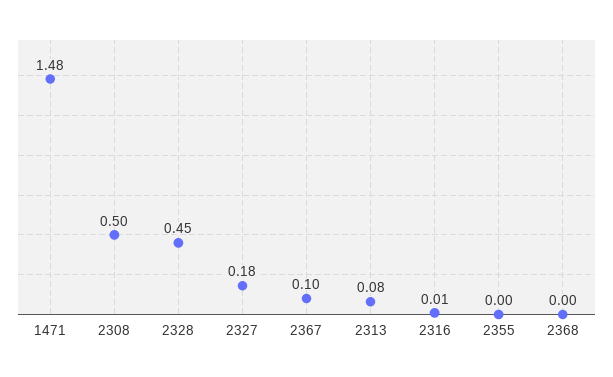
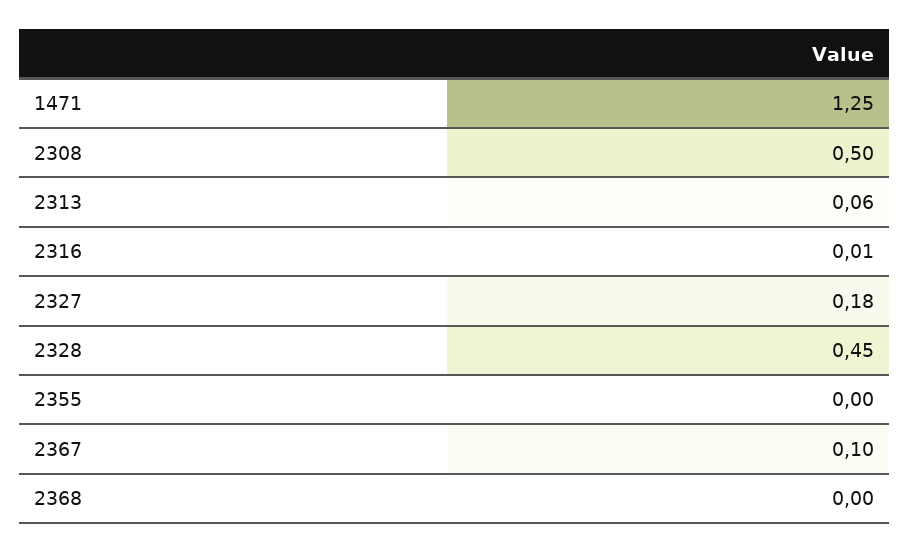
  {
-   "1471": 1.48,
+   "1471": 1.25,
    "2308": 0.5,
    "2328": 0.45,
    "2327": 0.18,
    "2367": 0.1,
-   "2313": 0.08,
+   "2313": 0.06,
    "2316": 0.01,
    "2355": 0,
    "2368": 0
  }

